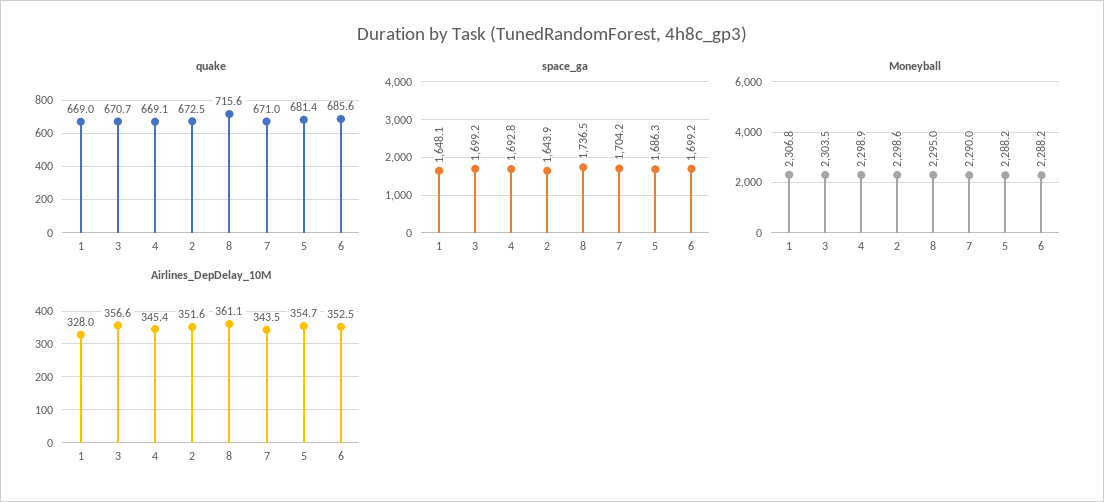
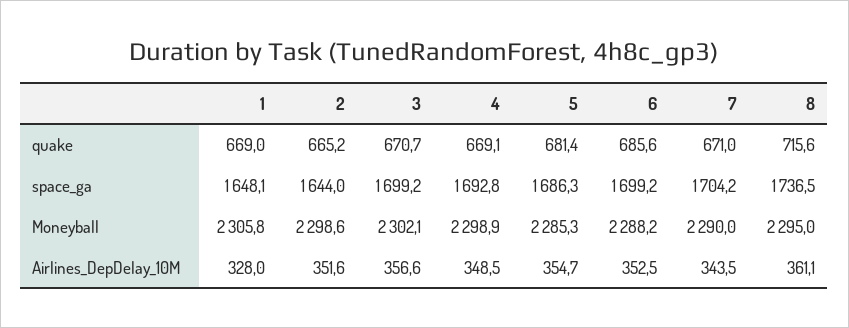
  {
    "quake": {
      "1": 669,
      "3": 670.7,
      "4": 669.1,
-     "2": 672.5,
+     "2": 665.2,
      "8": 715.6,
      "7": 671,
      "5": 681.4,
      "6": 685.6
    },
    "space_ga": {
      "1": 1648.1,
      "3": 1699.2,
      "4": 1692.8,
-     "2": 1643.9,
+     "2": 1644,
      "8": 1736.5,
      "7": 1704.2,
      "5": 1686.3,
      "6": 1699.2
    },
    "Moneyball": {
-     "1": 2306.8,
+     "1": 2305.8,
-     "3": 2303.5,
+     "3": 2302.1,
      "4": 2298.9,
      "2": 2298.6,
      "8": 2295,
      "7": 2290,
-     "5": 2288.2,
+     "5": 2285.3,
      "6": 2288.2
    },
    "Airlines_DepDelay_10M": {
      "1": 328,
      "3": 356.6,
-     "4": 345.4,
+     "4": 348.5,
      "2": 351.6,
      "8": 361.1,
      "7": 343.5,
      "5": 354.7,
      "6": 352.5
    }
  }

